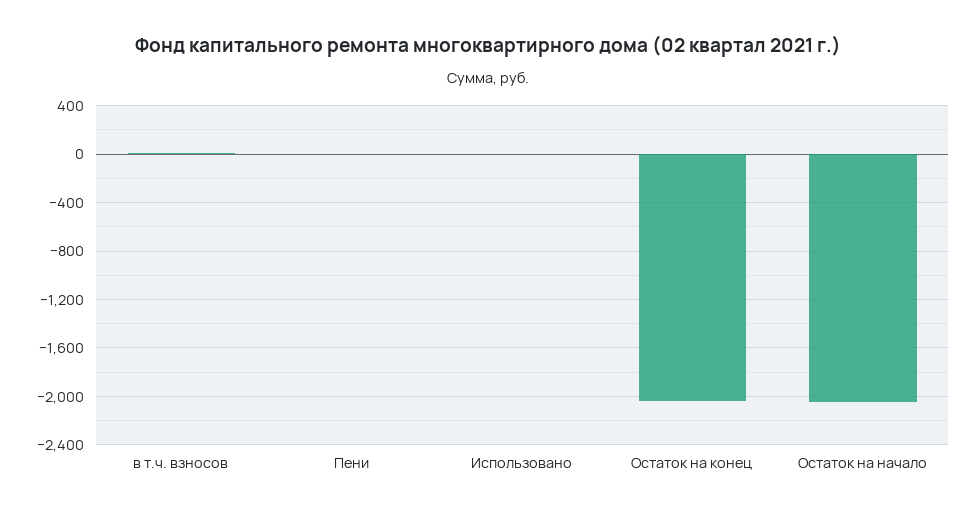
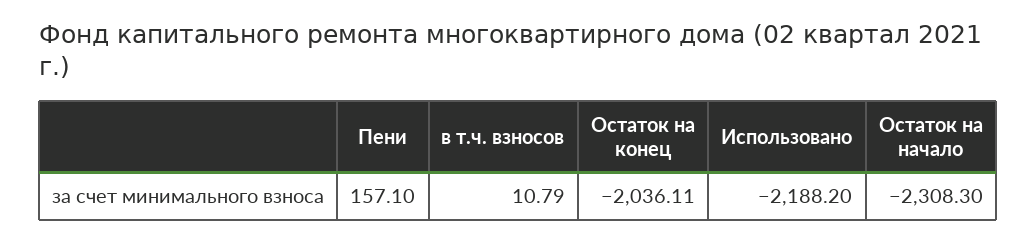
  {
    "в т.ч. взносов": 10.79,
-   "Пени": 0,
+   "Пени": 157.1,
-   "Использовано": 0,
+   "Использовано": -2188.2,
    "Остаток на конец": -2036.11,
-   "Остаток на начало": -2050
+   "Остаток на начало": -2308.3
  }

